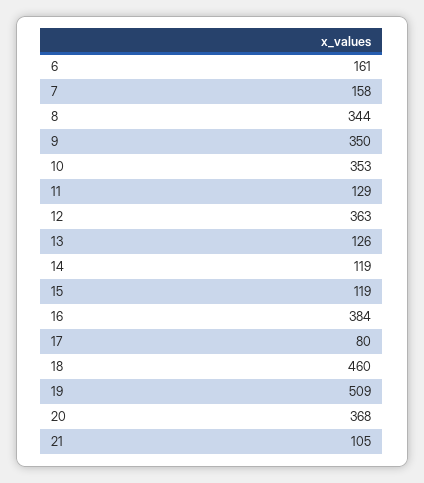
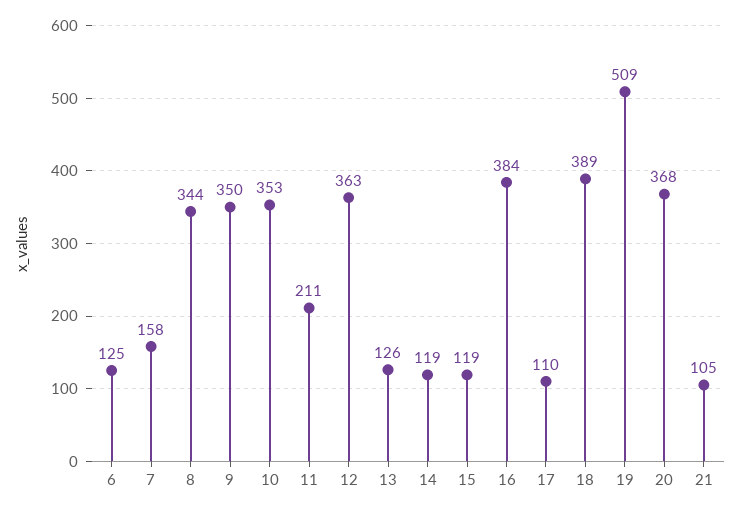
  {
-   "6": 161,
+   "6": 125,
    "7": 158,
    "8": 344,
    "9": 350,
    "10": 353,
-   "11": 129,
+   "11": 211,
    "12": 363,
    "13": 126,
    "14": 119,
    "15": 119,
    "16": 384,
-   "17": 80,
+   "17": 110,
-   "18": 460,
+   "18": 389,
    "19": 509,
    "20": 368,
    "21": 105
  }

